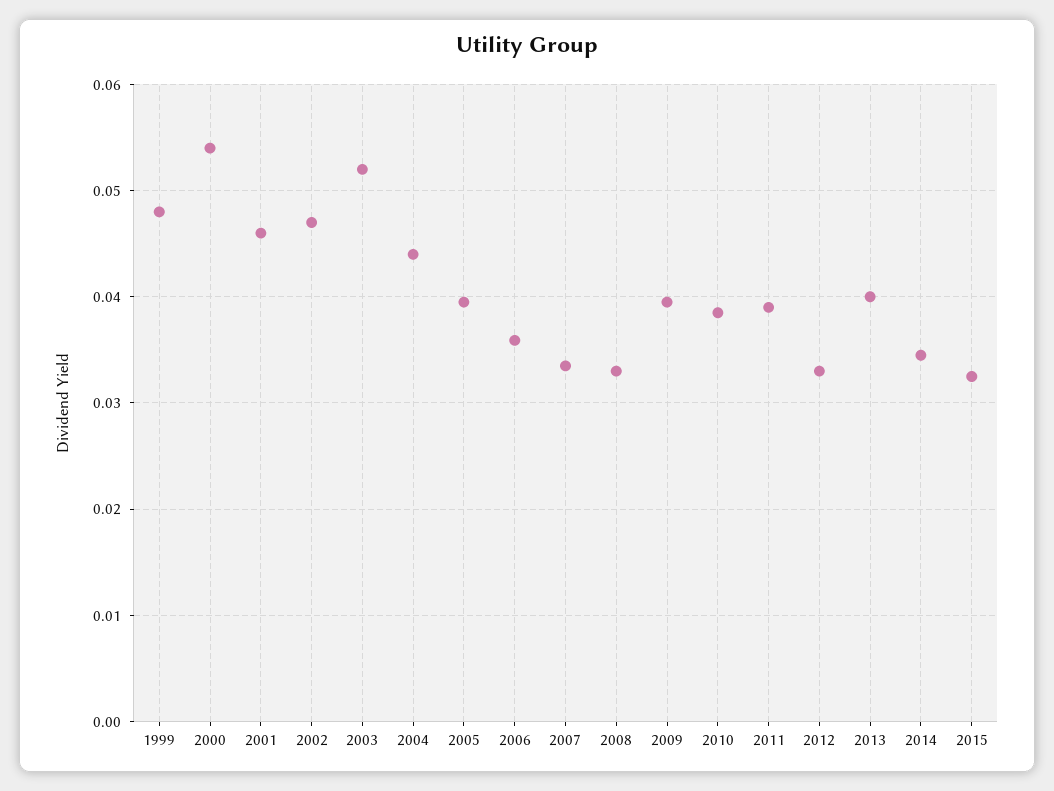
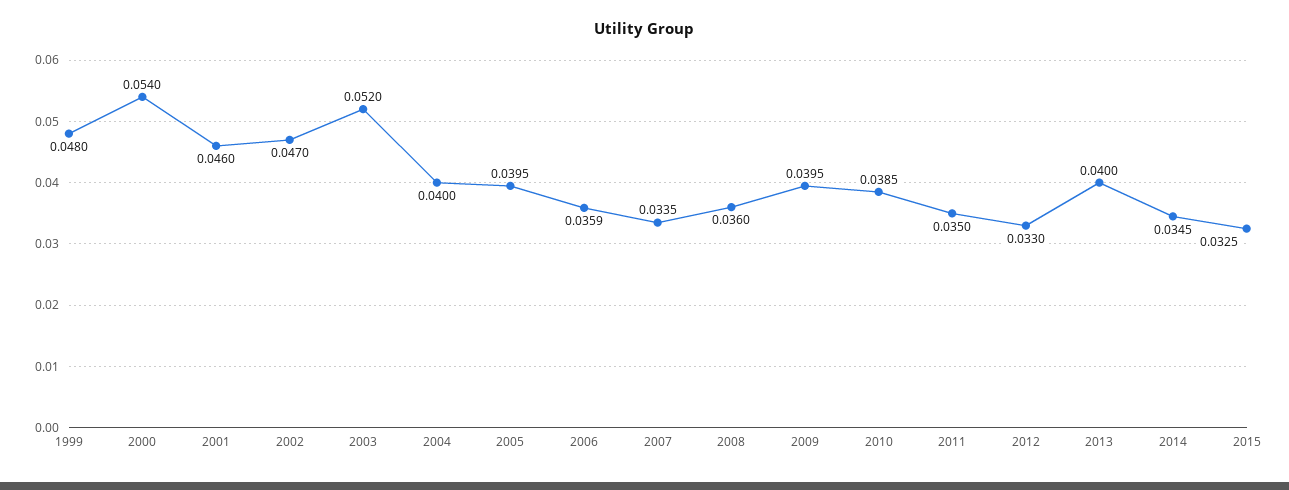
  {
    "1999": 0.048,
    "2000": 0.054,
    "2001": 0.046,
    "2002": 0.047,
    "2003": 0.052,
-   "2004": 0.044,
+   "2004": 0.04,
    "2005": 0.0395,
    "2006": 0.0359,
    "2007": 0.0335,
-   "2008": 0.033,
+   "2008": 0.036,
    "2009": 0.0395,
    "2010": 0.0385,
-   "2011": 0.039,
+   "2011": 0.035,
    "2012": 0.033,
    "2013": 0.04,
    "2014": 0.0345,
    "2015": 0.0325
  }

